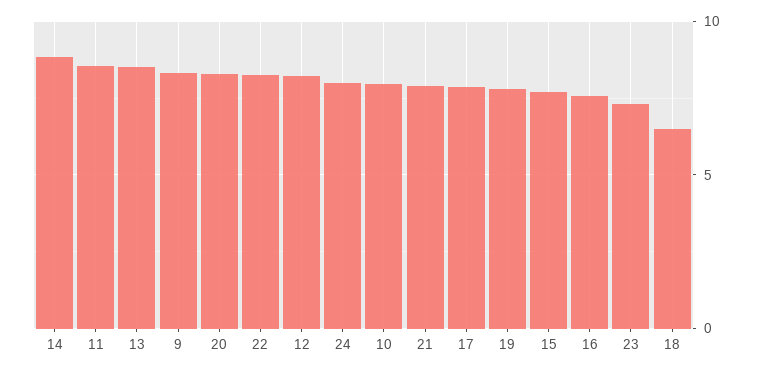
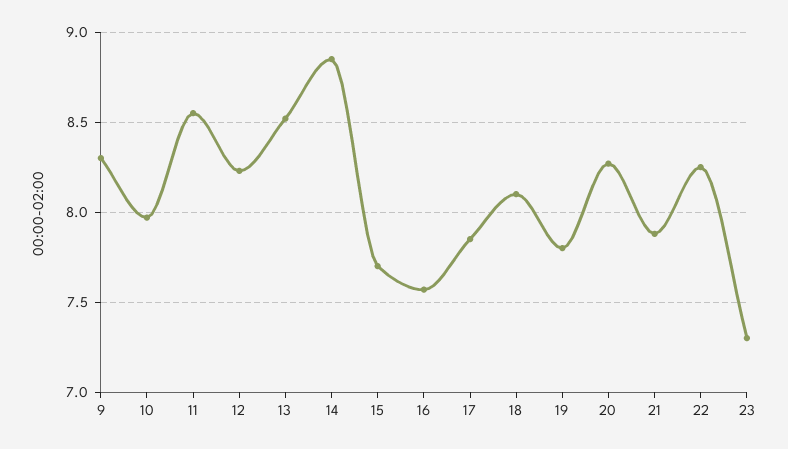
  {
    "14": 8.85,
    "11": 8.55,
    "13": 8.5,
    "9": 8.3,
    "20": 8.25,
    "22": 8.25,
    "12": 8.25,
-   "24": 8,
    "10": 7.95,
    "21": 7.9,
    "17": 7.85,
    "19": 7.8,
    "15": 7.7,
    "16": 7.55,
    "23": 7.3,
-   "18": 6.5
+   "18": 8.1
  }

